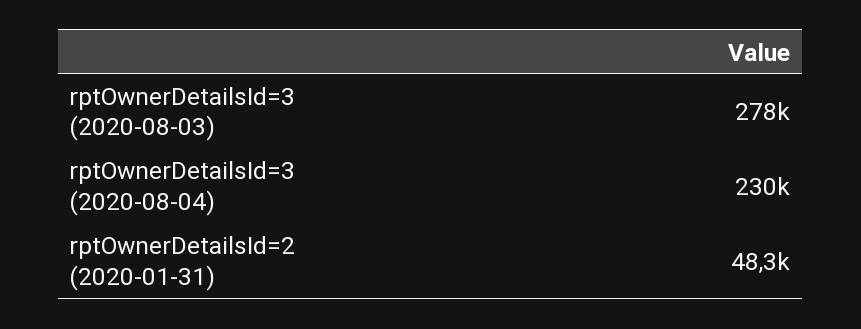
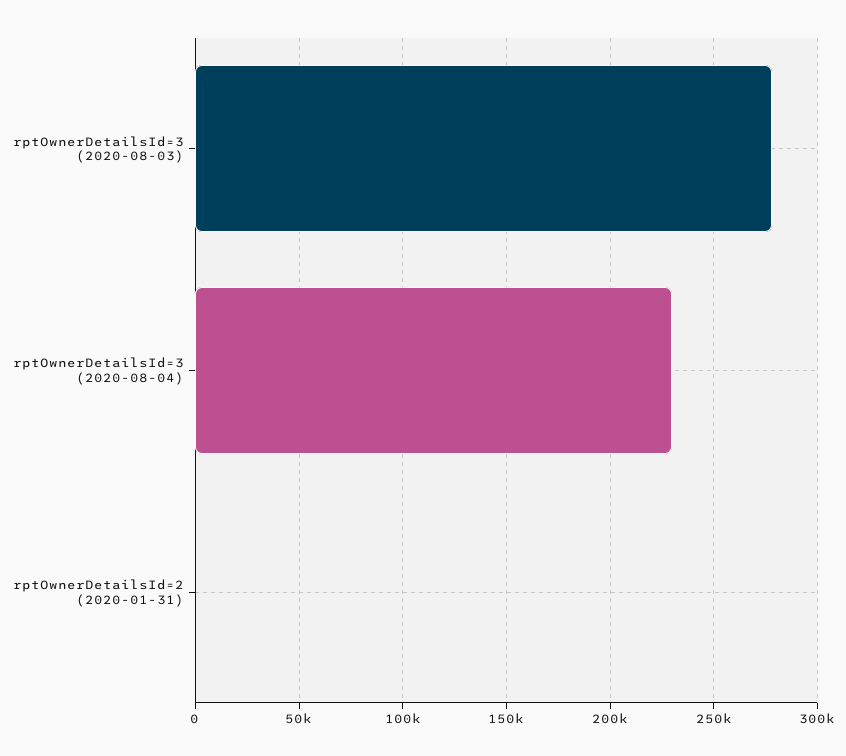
  {
    "rptOwnerDetailsId=3 (2020-08-03)": 278000,
    "rptOwnerDetailsId=3 (2020-08-04)": 230000,
-   "rptOwnerDetailsId=2 (2020-01-31)": 48300
+   "rptOwnerDetailsId=2 (2020-01-31)": 0
  }

